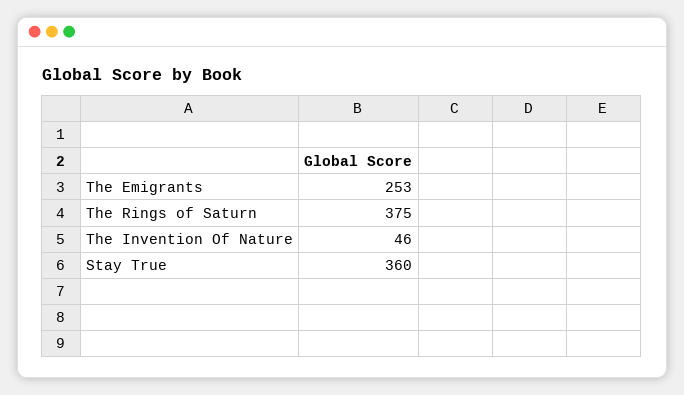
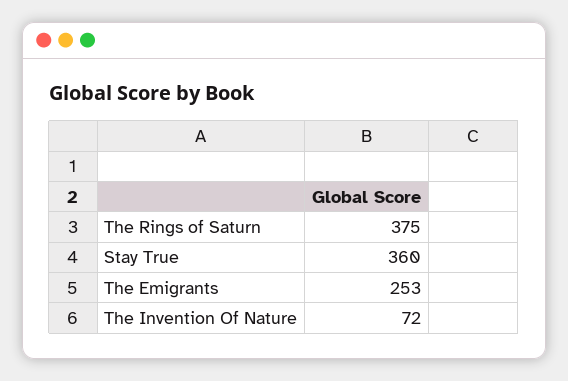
  {
    "The Emigrants": 253,
    "The Rings of Saturn": 375,
-   "The Invention Of Nature": 46,
+   "The Invention Of Nature": 72,
    "Stay True": 360
  }

